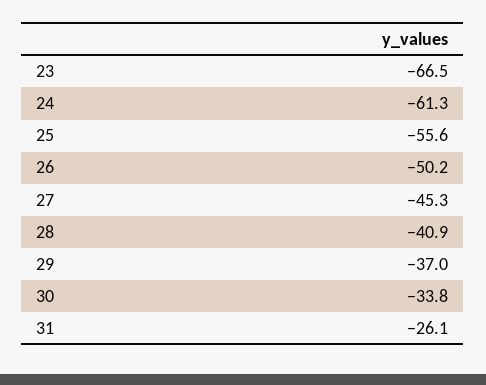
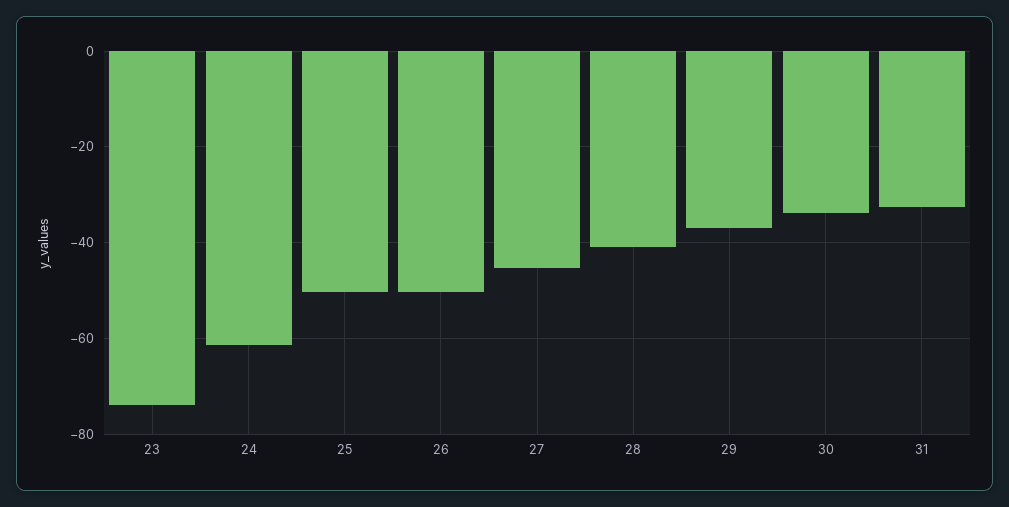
  {
-   "23": -66.5,
+   "23": -74,
    "24": -61.3,
-   "25": -55.6,
+   "25": -50,
    "26": -50.2,
    "27": -45.3,
    "28": -40.9,
    "29": -37,
    "30": -33.8,
-   "31": -26.1
+   "31": -32
  }

